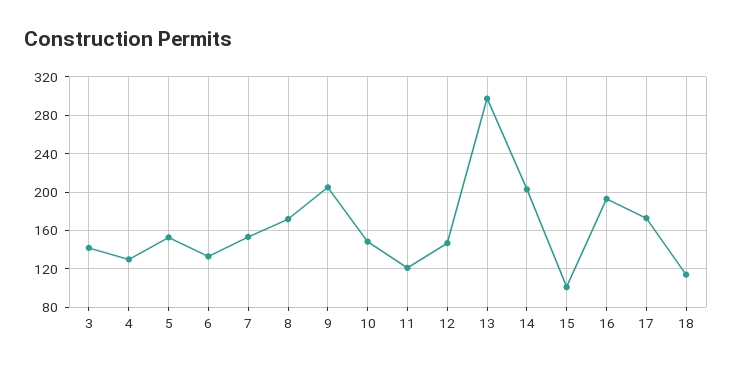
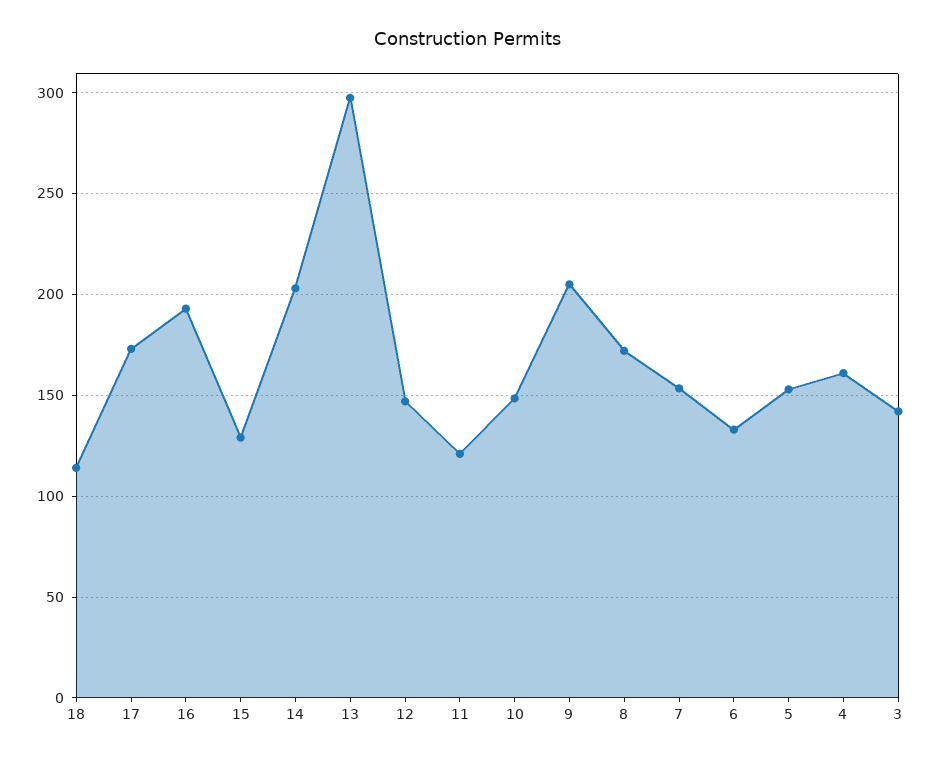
  {
    "3": 140,
-   "4": 130,
+   "4": 160,
    "5": 155,
    "6": 135,
    "7": 155,
    "8": 170,
    "9": 205,
    "10": 150,
    "11": 120,
    "12": 145,
    "13": 300,
    "14": 205,
-   "15": 100,
+   "15": 130,
    "16": 195,
    "17": 175,
    "18": 115
  }

